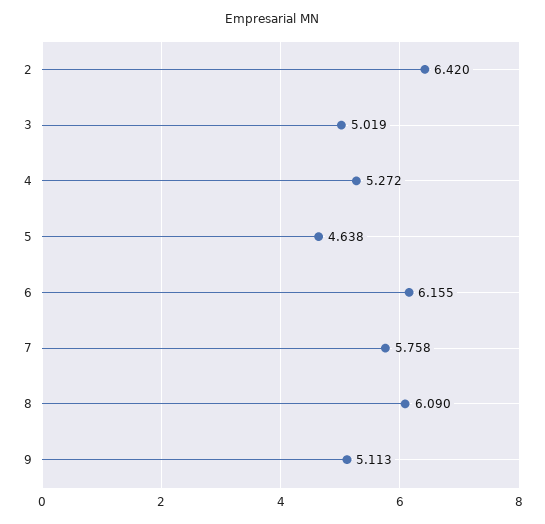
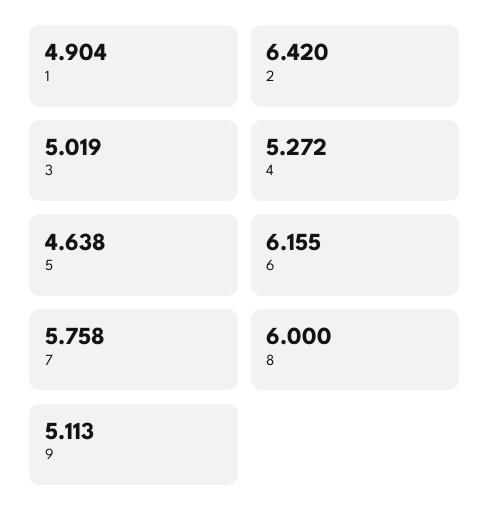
  {
    "2": 6.42,
    "3": 5.019,
    "4": 5.272,
    "5": 4.638,
    "6": 6.155,
    "7": 5.758,
-   "8": 6.09,
+   "8": 6,
-   "9": 5.113
+   "9": 5.113,
+   "1": 4.904
  }

